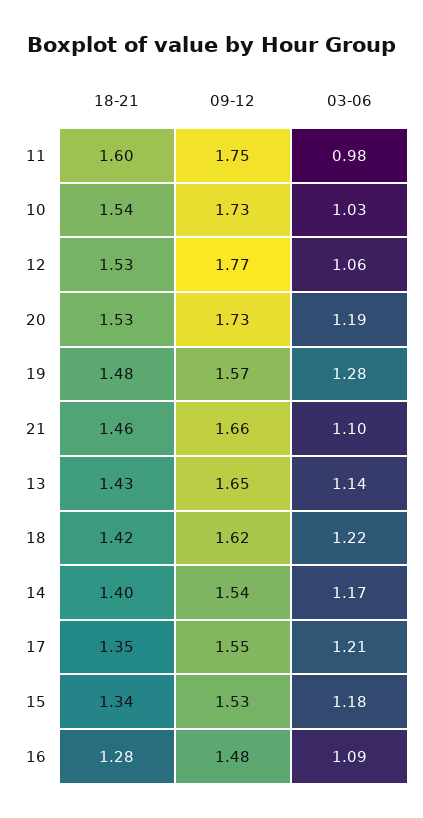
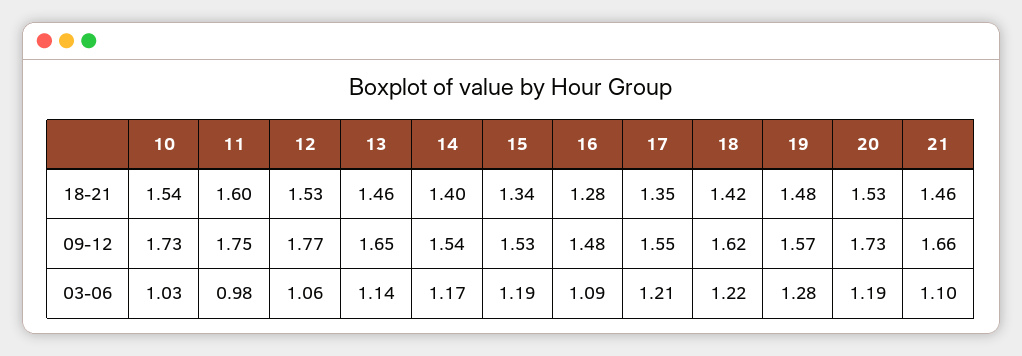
  {
    "18-21": {
      "11": 1.6,
      "10": 1.54,
      "12": 1.53,
      "20": 1.53,
      "19": 1.48,
      "21": 1.46,
-     "13": 1.43,
+     "13": 1.46,
      "18": 1.42,
      "14": 1.4,
      "17": 1.35,
      "15": 1.34,
      "16": 1.28
    },
    "09-12": {
      "11": 1.75,
      "10": 1.73,
      "12": 1.77,
      "20": 1.73,
      "19": 1.57,
      "21": 1.66,
      "13": 1.65,
      "18": 1.62,
      "14": 1.54,
      "17": 1.55,
      "15": 1.53,
      "16": 1.48
    },
    "03-06": {
      "11": 0.98,
      "10": 1.03,
      "12": 1.06,
      "20": 1.19,
      "19": 1.28,
      "21": 1.1,
      "13": 1.14,
      "18": 1.22,
      "14": 1.17,
      "17": 1.21,
-     "15": 1.18,
+     "15": 1.19,
      "16": 1.09
    }
  }

